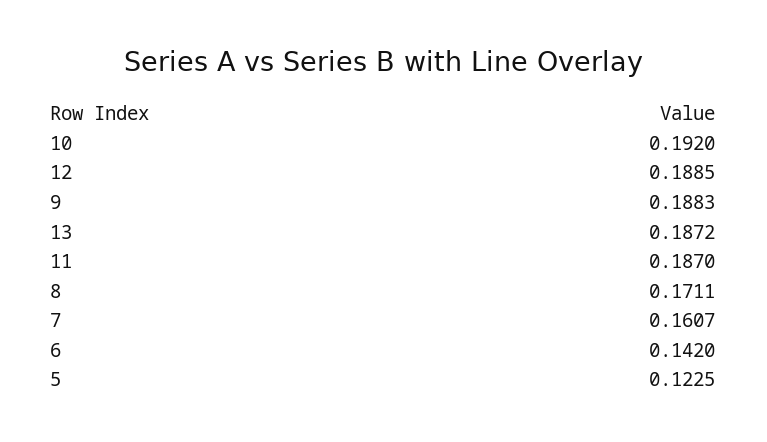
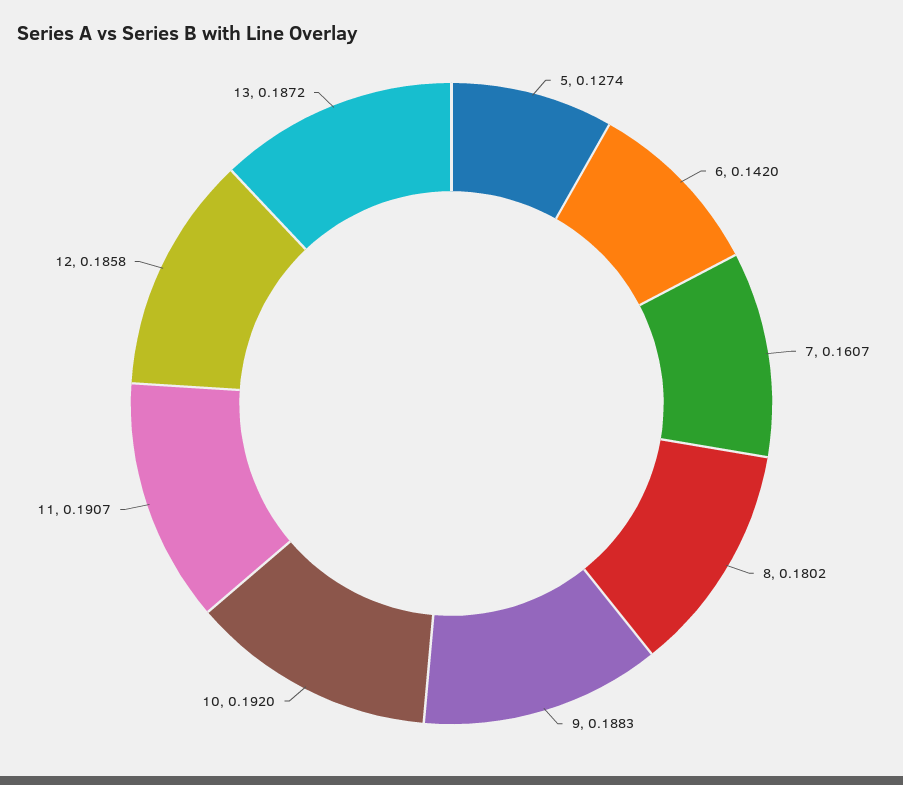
  {
    "10": 0.192,
-   "12": 0.1885,
+   "12": 0.1858,
    "9": 0.1883,
    "13": 0.1872,
-   "11": 0.187,
+   "11": 0.1907,
-   "8": 0.1711,
+   "8": 0.1802,
    "7": 0.1607,
    "6": 0.142,
-   "5": 0.1225
+   "5": 0.1274
  }

